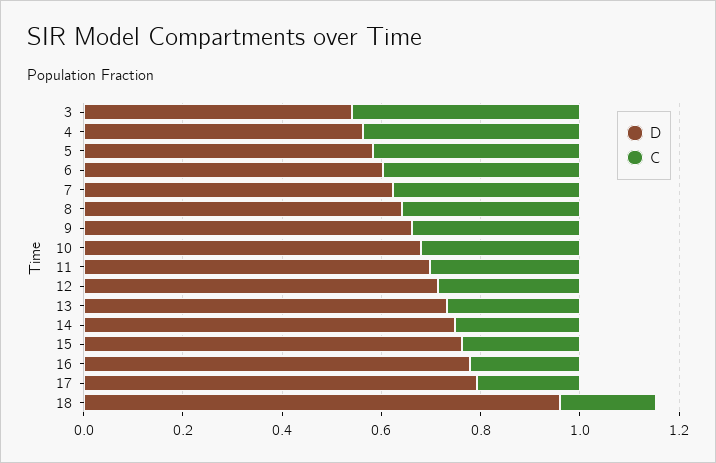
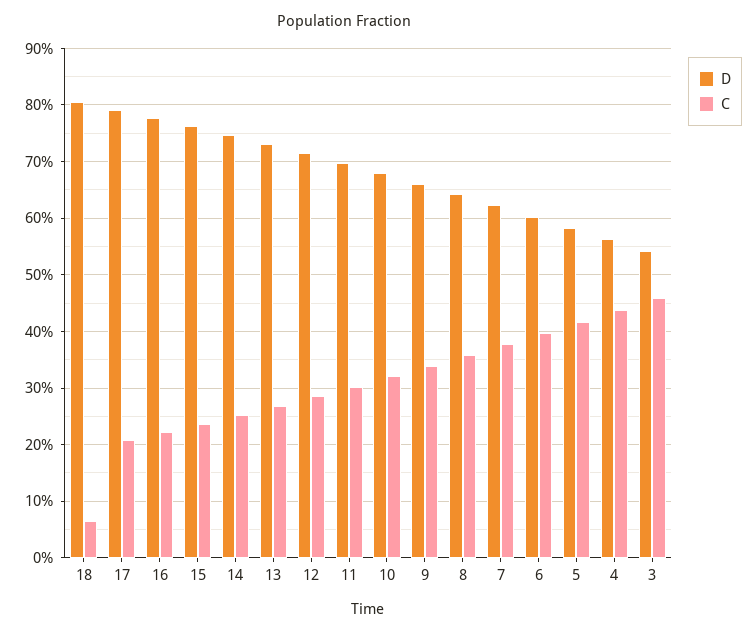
  {
    "D": {
      "3": 0.54,
      "4": 0.56,
      "5": 0.58,
      "6": 0.6,
      "7": 0.62,
      "8": 0.64,
      "9": 0.66,
      "10": 0.68,
      "11": 0.7,
      "12": 0.72,
      "13": 0.74,
      "14": 0.74,
      "15": 0.76,
      "16": 0.78,
      "17": 0.8,
-     "18": 0.95
+     "18": 0.8
    },
    "C": {
      "3": 0.46,
      "4": 0.44,
      "5": 0.42,
      "6": 0.4,
      "7": 0.38,
      "8": 0.36,
      "9": 0.34,
      "10": 0.32,
      "11": 0.3,
      "12": 0.28,
      "13": 0.26,
      "14": 0.26,
      "15": 0.24,
      "16": 0.22,
      "17": 0.2,
-     "18": 0.2
+     "18": 0.06
    }
  }

